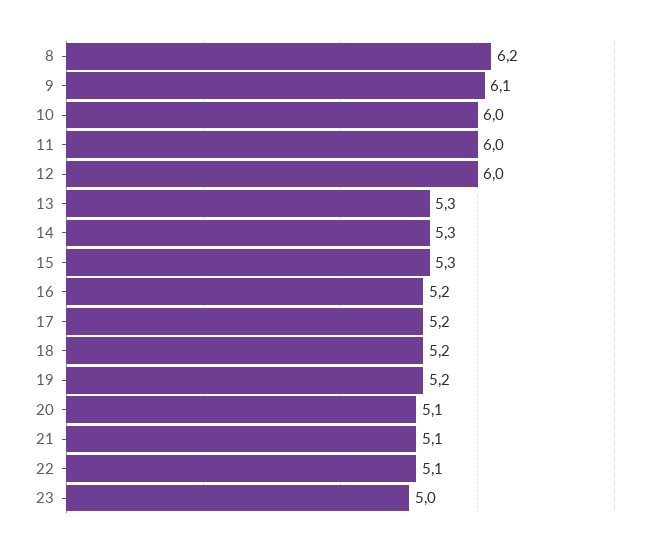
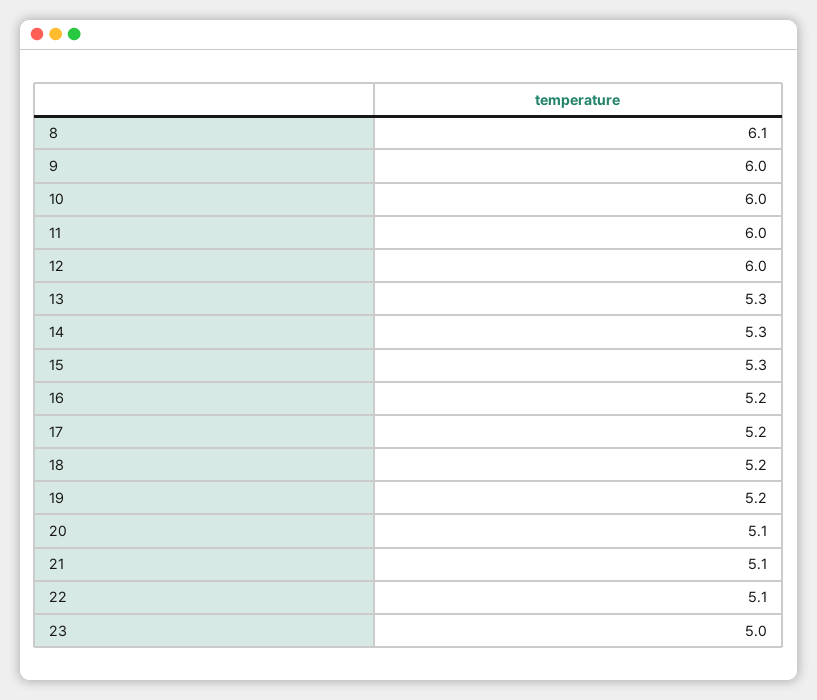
  {
-   "8": 6.2,
+   "8": 6.1,
-   "9": 6.1,
+   "9": 6,
    "10": 6,
    "11": 6,
    "12": 6,
    "13": 5.3,
    "14": 5.3,
    "15": 5.3,
    "16": 5.2,
    "17": 5.2,
    "18": 5.2,
    "19": 5.2,
    "20": 5.1,
    "21": 5.1,
    "22": 5.1,
    "23": 5
  }

